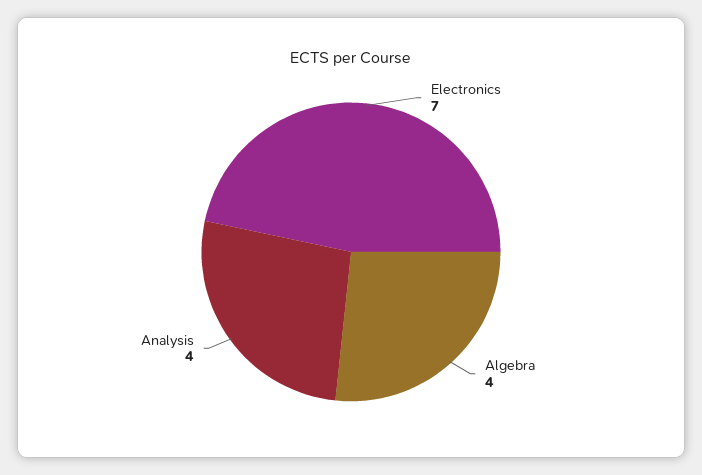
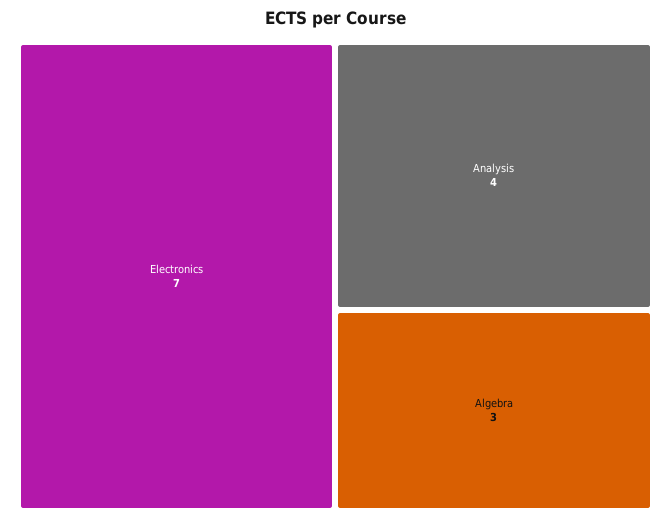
  {
    "Electronics": 7,
-   "Algebra": 4,
+   "Algebra": 3,
    "Analysis": 4
  }

